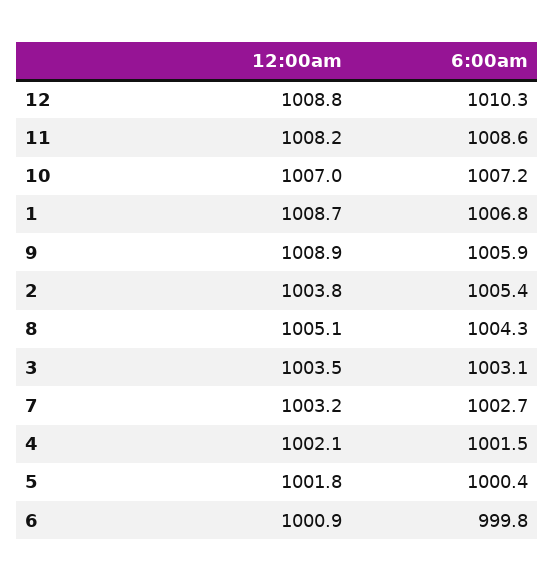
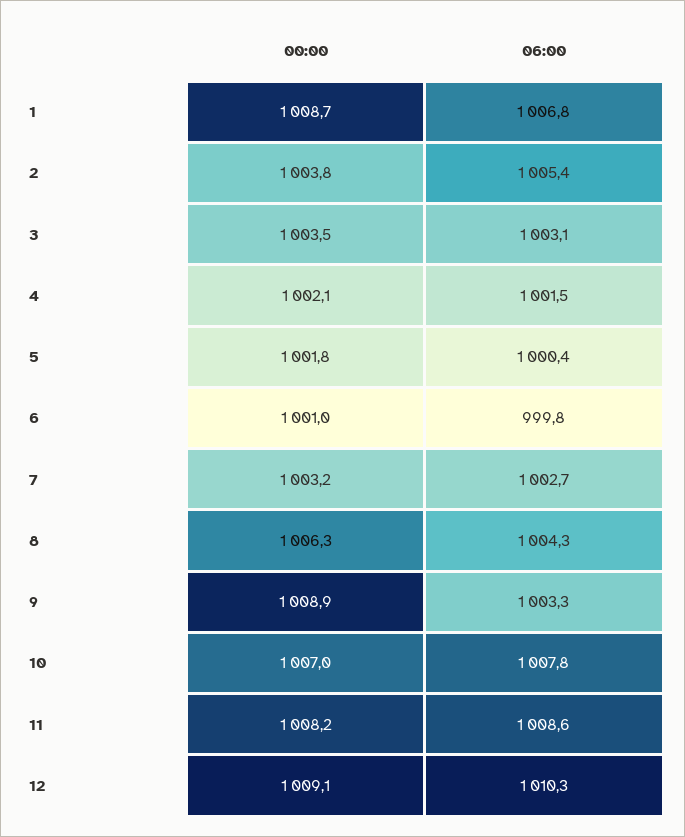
  {
    "12:00am": {
-     "12": 1008.8,
+     "12": 1009.1,
      "11": 1008.2,
      "10": 1007,
      "1": 1008.7,
      "9": 1008.9,
      "2": 1003.8,
-     "8": 1005.1,
+     "8": 1006.3,
      "3": 1003.5,
      "7": 1003.2,
      "4": 1002.1,
      "5": 1001.8,
-     "6": 1000.9
+     "6": 1001
    },
    "6:00am": {
      "12": 1010.3,
      "11": 1008.6,
-     "10": 1007.2,
+     "10": 1007.8,
      "1": 1006.8,
-     "9": 1005.9,
+     "9": 1003.3,
      "2": 1005.4,
      "8": 1004.3,
      "3": 1003.1,
      "7": 1002.7,
      "4": 1001.5,
      "5": 1000.4,
      "6": 999.8
    }
  }

